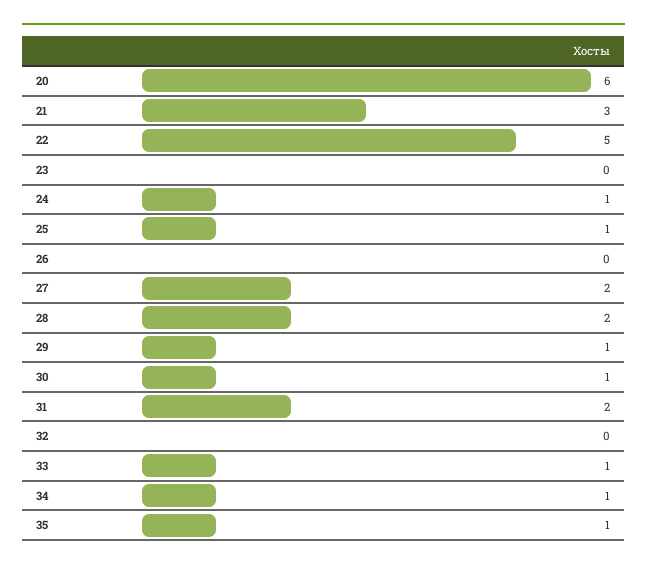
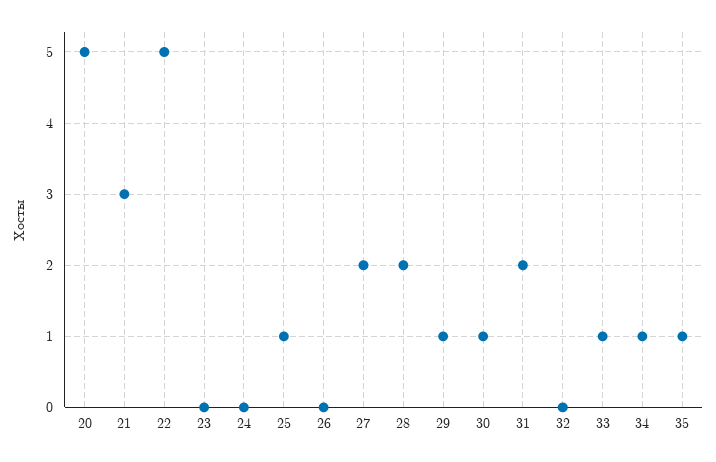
  {
-   "20": 6,
+   "20": 5,
    "21": 3,
    "22": 5,
    "23": 0,
-   "24": 1,
+   "24": 0,
    "25": 1,
    "26": 0,
    "27": 2,
    "28": 2,
    "29": 1,
    "30": 1,
    "31": 2,
    "32": 0,
    "33": 1,
    "34": 1,
    "35": 1
  }

